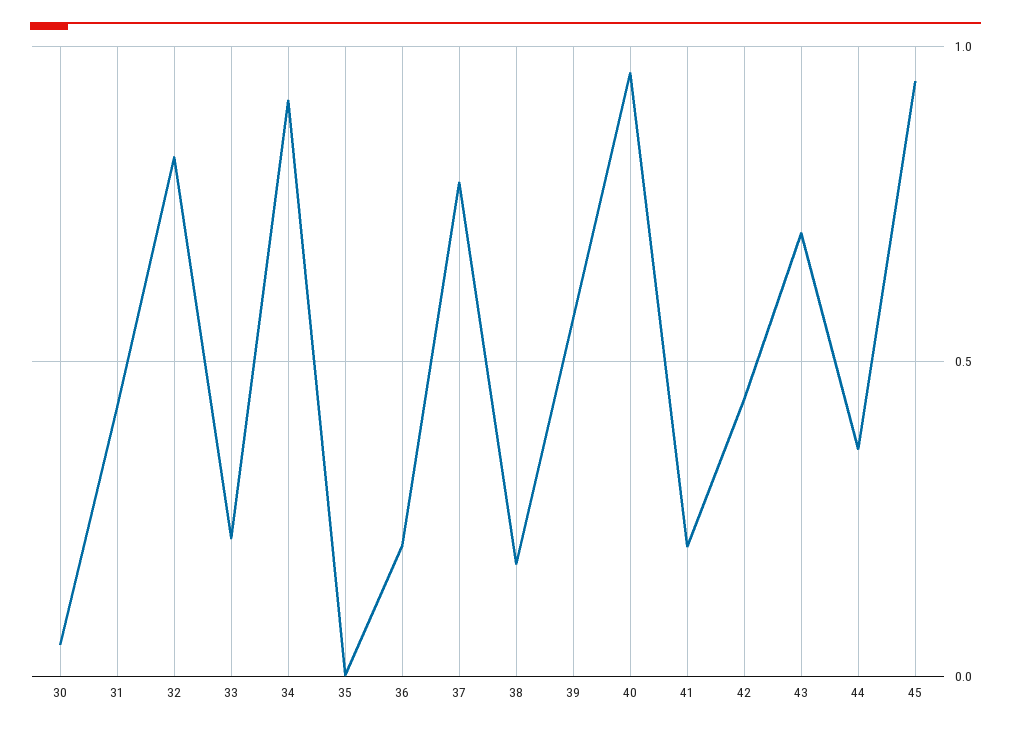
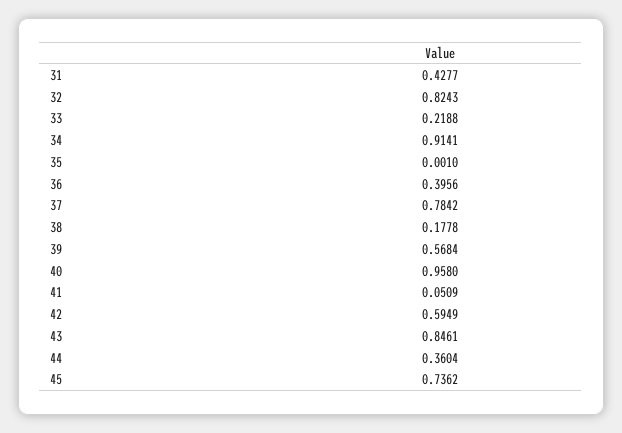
  {
-   "30": 0.05,
    "31": 0.4277,
    "32": 0.8243,
    "33": 0.2188,
    "34": 0.9141,
    "35": 0.001,
-   "36": 0.2,
+   "36": 0.3956,
    "37": 0.7842,
    "38": 0.1778,
    "39": 0.5684,
    "40": 0.958,
-   "41": 0.2,
+   "41": 0.0509,
-   "42": 0.45,
+   "42": 0.5949,
-   "43": 0.7,
+   "43": 0.8461,
    "44": 0.3604,
-   "45": 0.95
+   "45": 0.7362
  }

